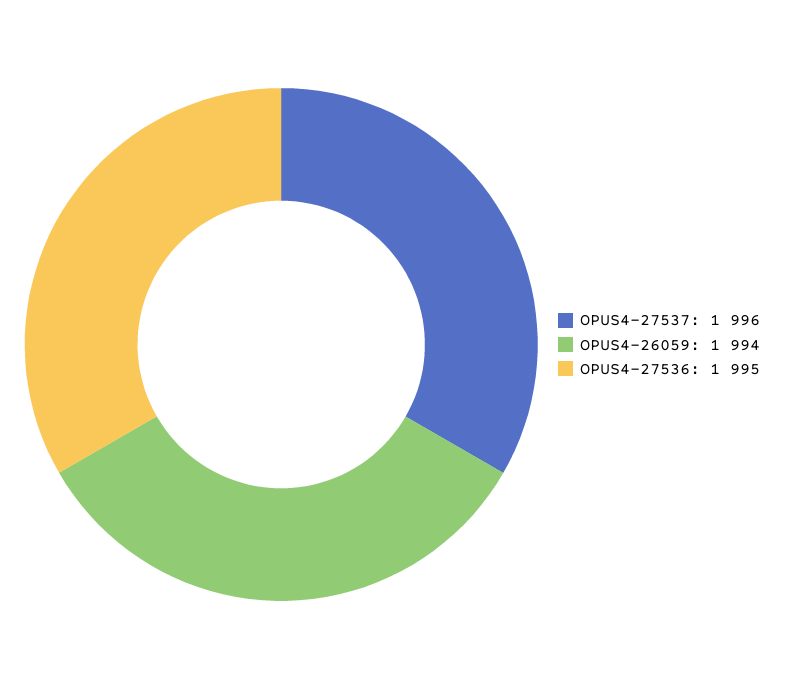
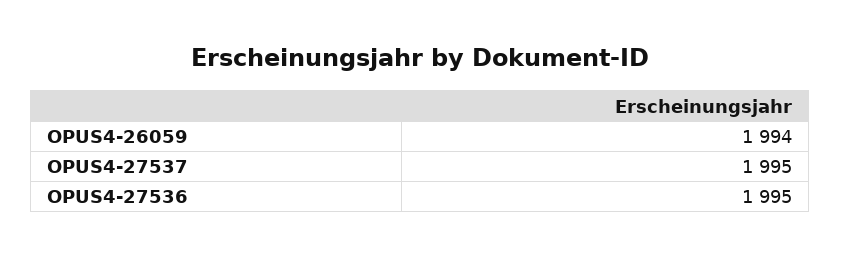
  {
-   "OPUS4-27537": 1996,
+   "OPUS4-27537": 1995,
    "OPUS4-26059": 1994,
    "OPUS4-27536": 1995
  }

